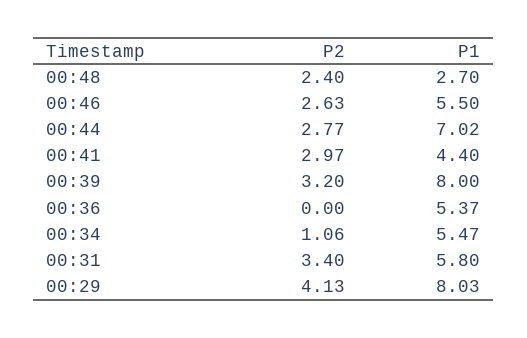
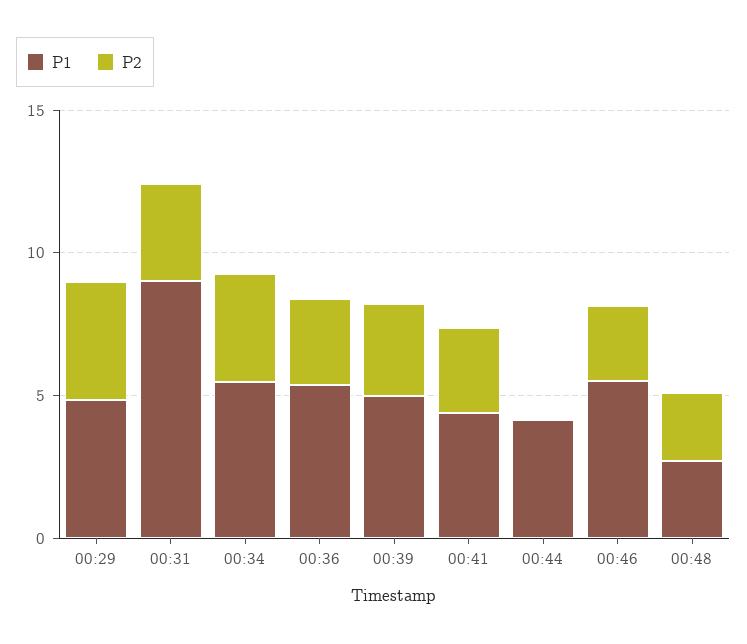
  {
    "P2": {
      "00:48": 2.4,
      "00:46": 2.63,
-     "00:44": 2.77,
+     "00:44": 0,
      "00:41": 2.97,
      "00:39": 3.2,
-     "00:36": 0,
+     "00:36": 3,
-     "00:34": 1.06,
+     "00:34": 4,
      "00:31": 3.4,
      "00:29": 4.13
    },
    "P1": {
      "00:48": 2.7,
      "00:46": 5.5,
-     "00:44": 7.02,
+     "00:44": 4,
      "00:41": 4.4,
-     "00:39": 8,
+     "00:39": 5,
      "00:36": 5.37,
      "00:34": 5.47,
-     "00:31": 5.8,
+     "00:31": 9,
-     "00:29": 8.03
+     "00:29": 5
    }
  }

